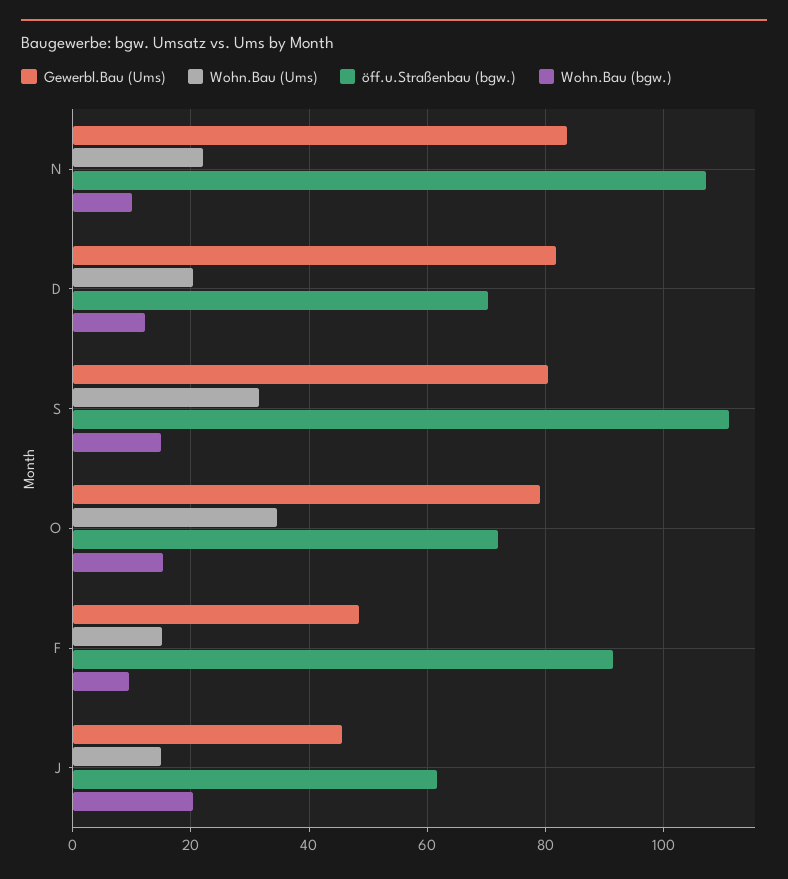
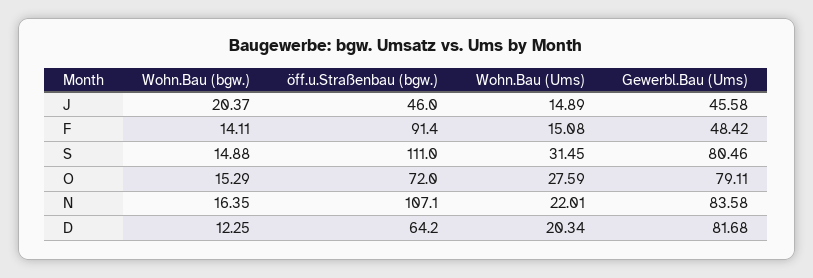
  {
    "Gewerbl.Bau (Ums)": {
      "N": 83.58,
      "D": 81.68,
      "S": 80.46,
      "O": 79.11,
      "F": 48.42,
      "J": 45.58
    },
    "Wohn.Bau (Ums)": {
      "N": 22.01,
      "D": 20.34,
      "S": 31.45,
-     "O": 34,
+     "O": 27.59,
      "F": 15.08,
      "J": 14.89
    },
    "öff.u.Straßenbau (bgw.)": {
      "N": 107.1,
-     "D": 70,
+     "D": 64.2,
      "S": 111,
      "O": 72,
      "F": 91.4,
-     "J": 62
+     "J": 46
    },
    "Wohn.Bau (bgw.)": {
-     "N": 10,
+     "N": 16.35,
      "D": 12.25,
      "S": 14.88,
      "O": 15.29,
-     "F": 10,
+     "F": 14.11,
      "J": 20.37
    }
  }

